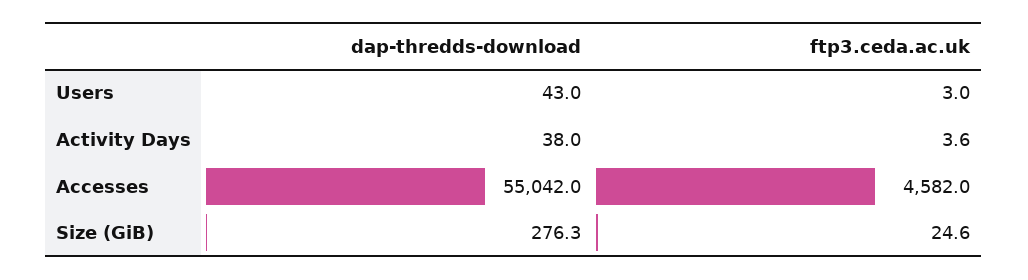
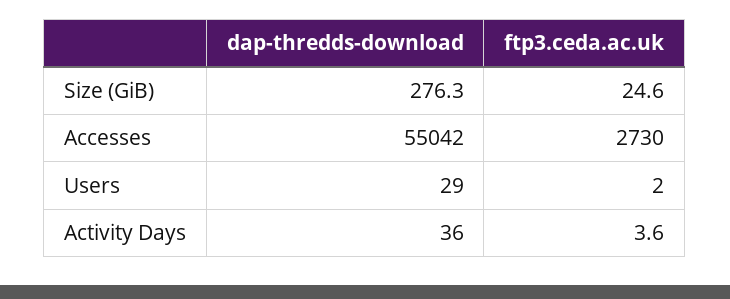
  {
    "dap-thredds-download": {
-     "Users": 43,
+     "Users": 29,
-     "Activity Days": 38,
+     "Activity Days": 36,
      "Accesses": 55042,
      "Size (GiB)": 276.3
    },
    "ftp3.ceda.ac.uk": {
-     "Users": 3,
+     "Users": 2,
      "Activity Days": 3.6,
-     "Accesses": 4582,
+     "Accesses": 2730,
      "Size (GiB)": 24.6
    }
  }

